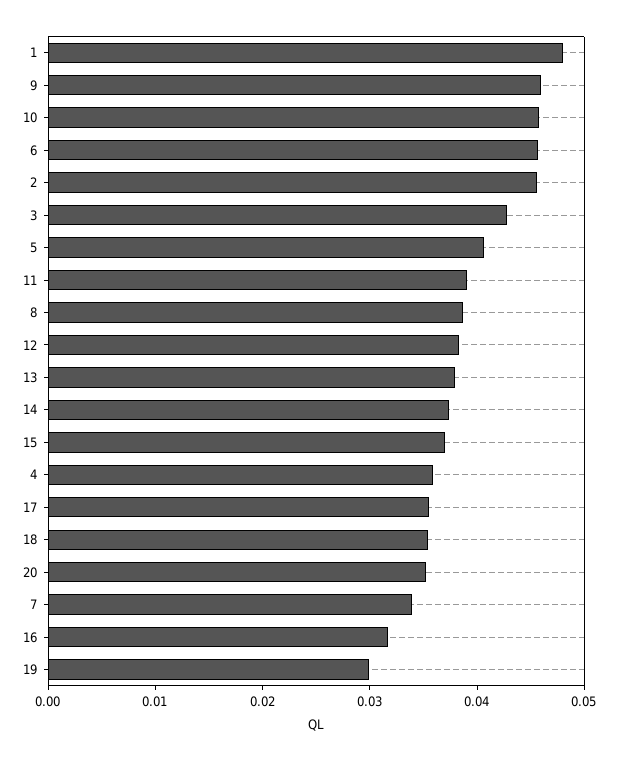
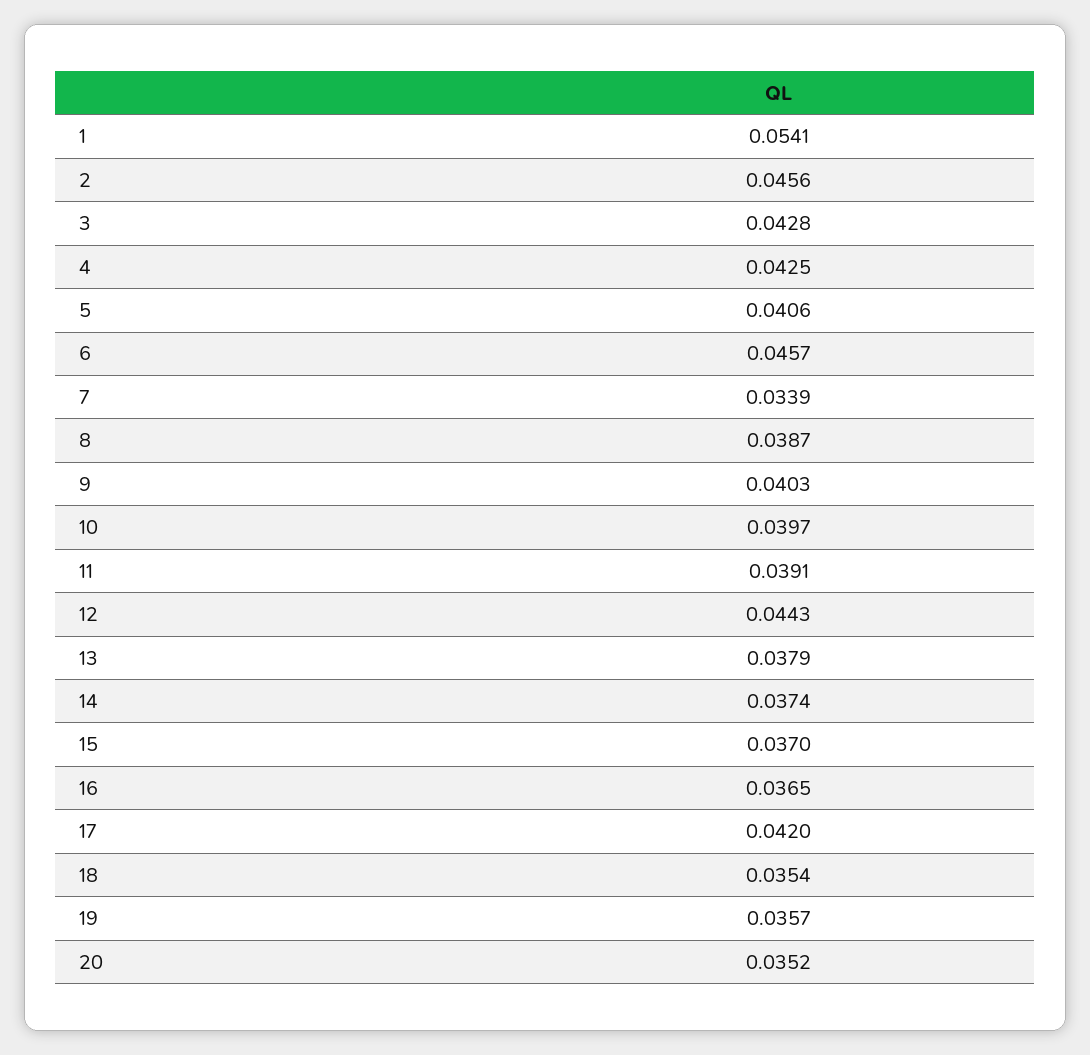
  {
-   "1": 0.048,
+   "1": 0.0541,
-   "9": 0.046,
+   "9": 0.0403,
-   "10": 0.046,
+   "10": 0.0397,
    "6": 0.0457,
    "2": 0.0456,
    "3": 0.0428,
    "5": 0.0406,
    "11": 0.0391,
    "8": 0.0387,
-   "12": 0.038,
+   "12": 0.0443,
    "13": 0.0379,
    "14": 0.0374,
    "15": 0.037,
-   "4": 0.036,
+   "4": 0.0425,
-   "17": 0.036,
+   "17": 0.042,
    "18": 0.0354,
    "20": 0.0352,
    "7": 0.0339,
-   "16": 0.032,
+   "16": 0.0365,
-   "19": 0.03
+   "19": 0.0357
  }

